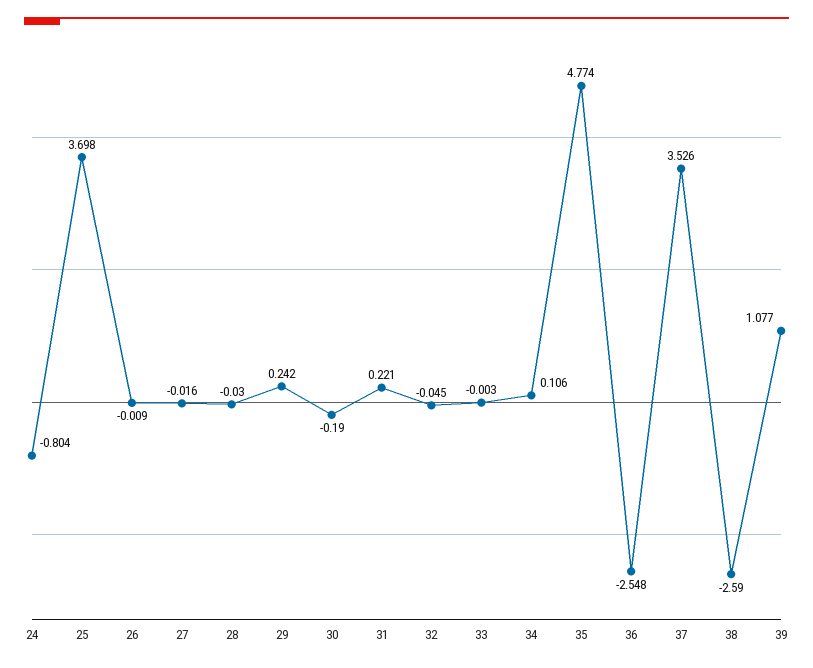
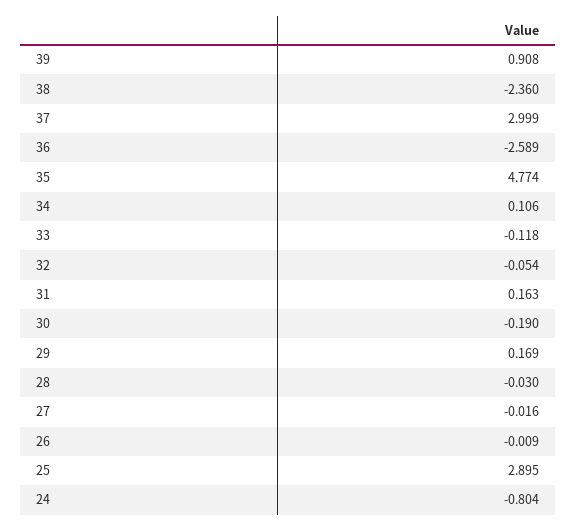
  {
    "24": -0.804,
-   "25": 3.698,
+   "25": 2.895,
    "26": -0.009,
    "27": -0.016,
    "28": -0.03,
-   "29": 0.242,
+   "29": 0.169,
    "30": -0.19,
-   "31": 0.221,
+   "31": 0.163,
-   "32": -0.045,
+   "32": -0.054,
-   "33": -0.003,
+   "33": -0.118,
    "34": 0.106,
    "35": 4.774,
-   "36": -2.548,
+   "36": -2.589,
-   "37": 3.526,
+   "37": 2.999,
-   "38": -2.59,
+   "38": -2.36,
-   "39": 1.077
+   "39": 0.908
  }

